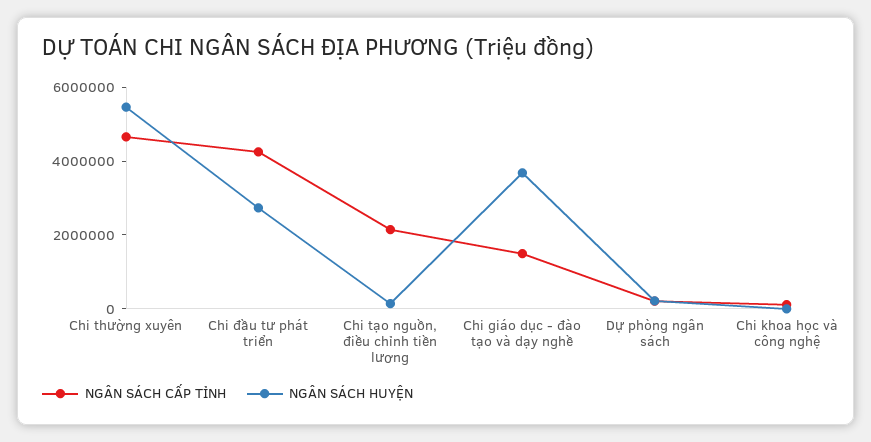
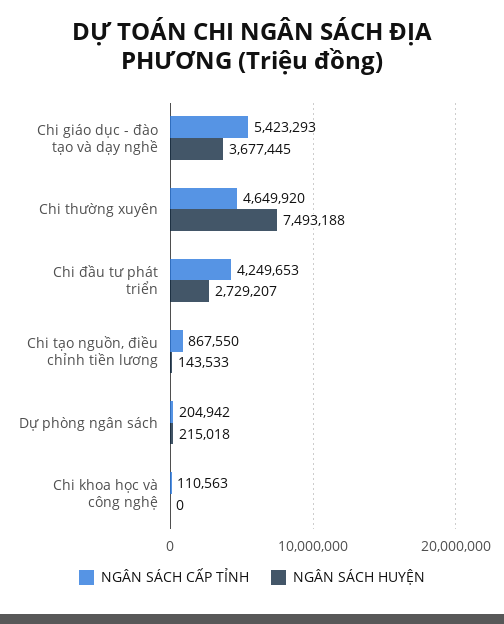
  {
    "NGÂN SÁCH CẤP TỈNH": {
      "Chi thường xuyên": 4649920,
      "Chi đầu tư phát triển": 4249653,
-     "Chi tạo nguồn, điều chỉnh tiền lương": 2000000,
+     "Chi tạo nguồn, điều chỉnh tiền lương": 867550,
-     "Chi giáo dục - đào tạo và dạy nghề": 1500000,
+     "Chi giáo dục - đào tạo và dạy nghề": 5423293,
      "Dự phòng ngân sách": 204942,
      "Chi khoa học và công nghệ": 110563
    },
    "NGÂN SÁCH HUYỆN": {
-     "Chi thường xuyên": 5500000,
+     "Chi thường xuyên": 7493188,
      "Chi đầu tư phát triển": 2729207,
      "Chi tạo nguồn, điều chỉnh tiền lương": 143533,
      "Chi giáo dục - đào tạo và dạy nghề": 3677445,
      "Dự phòng ngân sách": 215018,
      "Chi khoa học và công nghệ": 0
    }
  }

